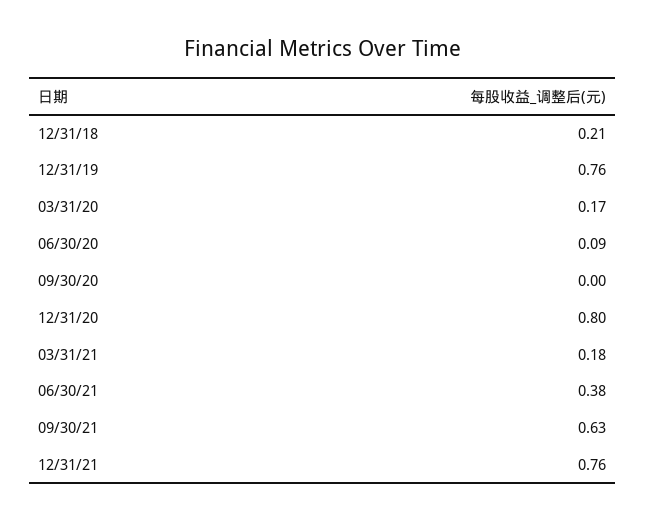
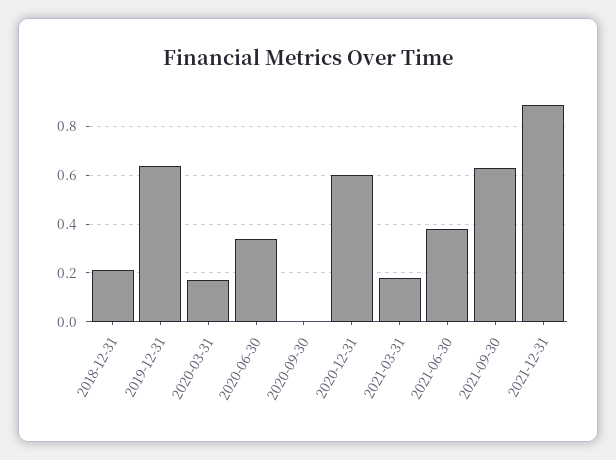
  {
    "12/31/18": 0.21,
-   "12/31/19": 0.76,
+   "12/31/19": 0.65,
    "03/31/20": 0.17,
-   "06/30/20": 0.09,
+   "06/30/20": 0.35,
    "09/30/20": 0,
-   "12/31/20": 0.8,
+   "12/31/20": 0.6,
    "03/31/21": 0.18,
    "06/30/21": 0.38,
    "09/30/21": 0.63,
-   "12/31/21": 0.76
+   "12/31/21": 0.9
  }

